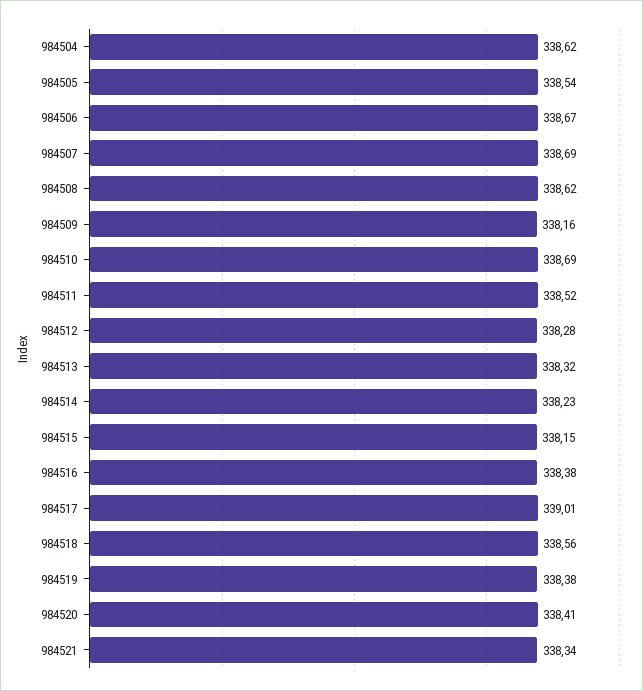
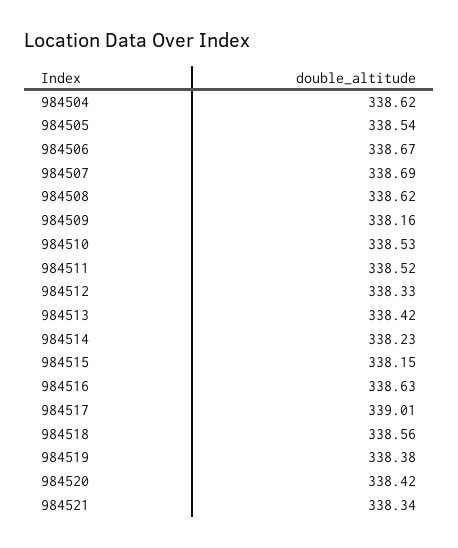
  {
    "984504": 338.62,
    "984505": 338.54,
    "984506": 338.67,
    "984507": 338.69,
    "984508": 338.62,
    "984509": 338.16,
-   "984510": 338.69,
+   "984510": 338.53,
    "984511": 338.52,
-   "984512": 338.28,
+   "984512": 338.33,
-   "984513": 338.32,
+   "984513": 338.42,
    "984514": 338.23,
    "984515": 338.15,
-   "984516": 338.38,
+   "984516": 338.63,
    "984517": 339.01,
    "984518": 338.56,
    "984519": 338.38,
-   "984520": 338.41,
+   "984520": 338.42,
    "984521": 338.34
  }

